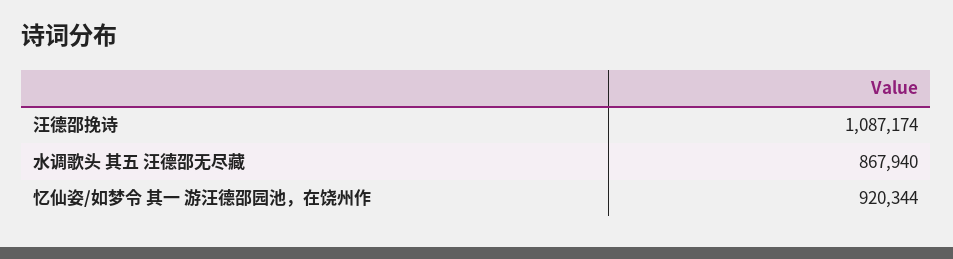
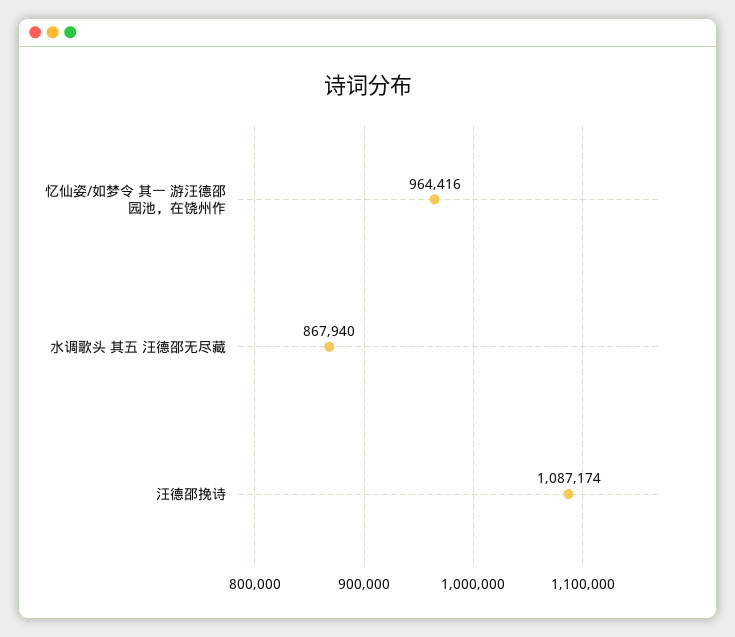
  {
    "汪德邵挽诗": 1087174,
    "水调歌头 其五 汪德邵无尽藏": 867940,
-   "忆仙姿/如梦令 其一 游汪德邵园池，在饶州作": 920344
+   "忆仙姿/如梦令 其一 游汪德邵园池，在饶州作": 964416
  }

